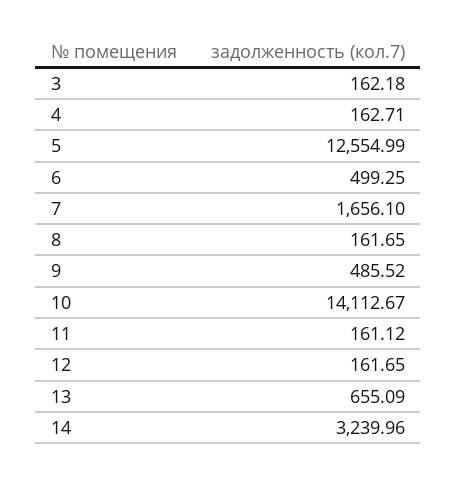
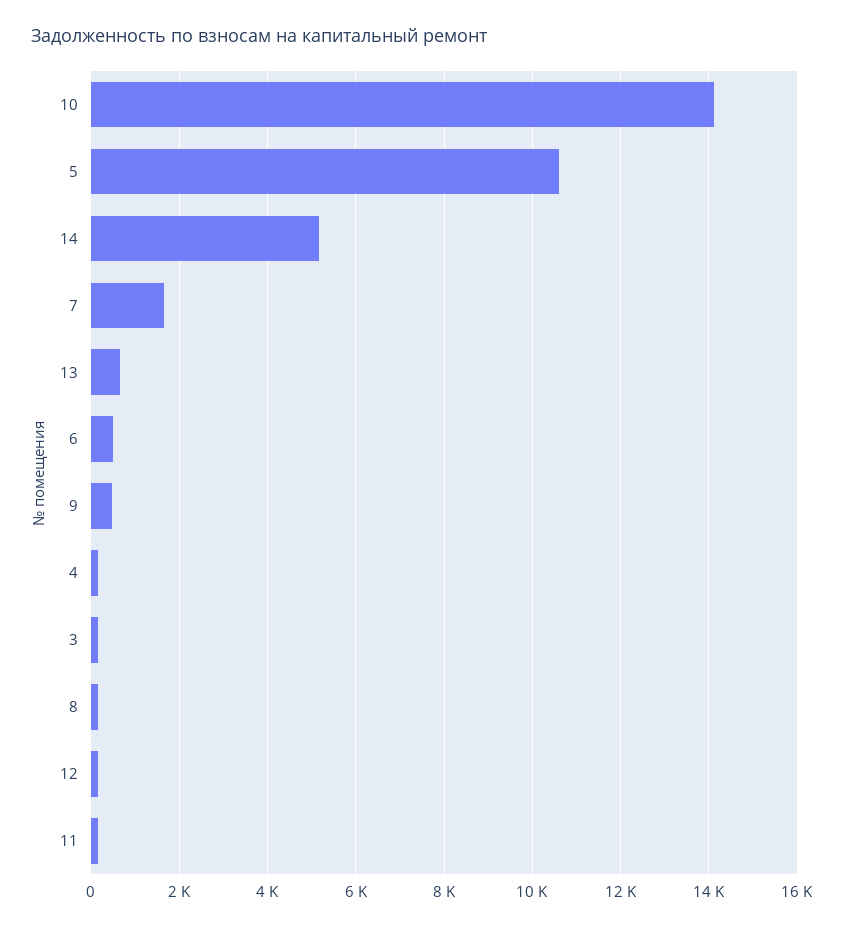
  {
    "3": 162.18,
    "4": 162.71,
-   "5": 12554.99,
+   "5": 10600,
    "6": 499.25,
    "7": 1656.1,
    "8": 161.65,
    "9": 485.52,
    "10": 14112.67,
    "11": 161.12,
    "12": 161.65,
    "13": 655.09,
-   "14": 3239.96
+   "14": 5200
  }

